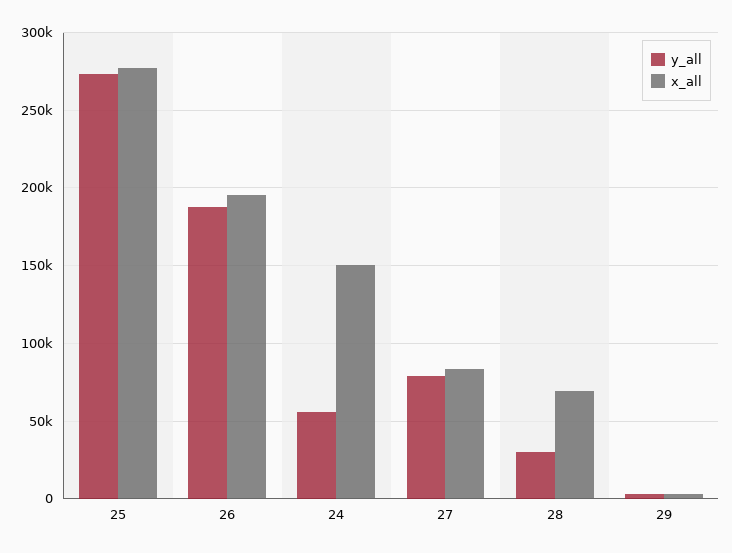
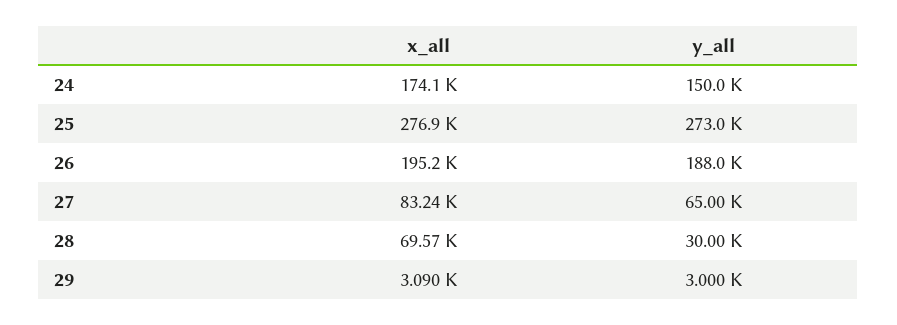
  {
    "y_all": {
      "25": 273000,
      "26": 188000,
-     "24": 55000,
+     "24": 150000,
-     "27": 80000,
+     "27": 65000,
      "28": 30000,
      "29": 3000
    },
    "x_all": {
      "25": 276900,
      "26": 195200,
-     "24": 150000,
+     "24": 174100,
      "27": 83240,
      "28": 69570,
      "29": 3090
    }
  }

